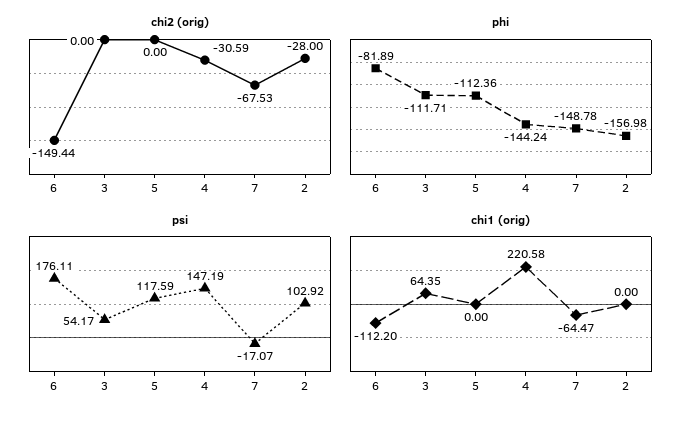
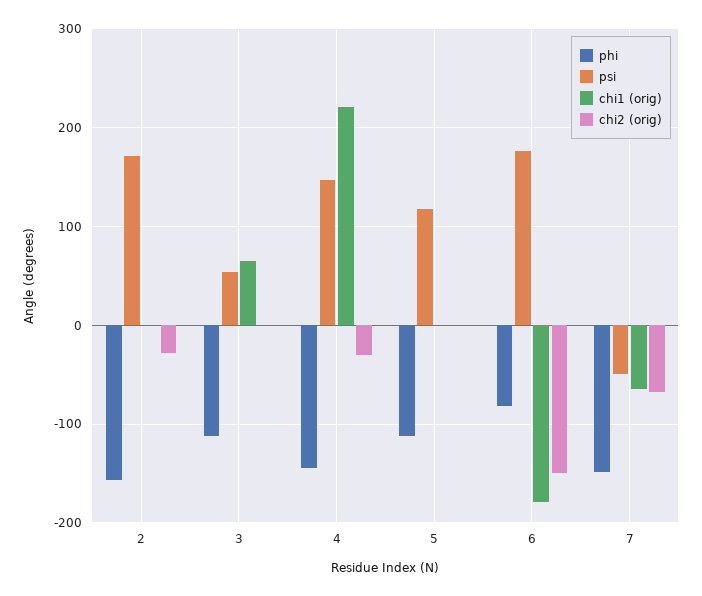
  {
    "chi2 (orig)": {
      "6": -149.44,
      "3": 0,
      "5": 0,
      "4": -30.59,
      "7": -67.53,
      "2": -28
    },
    "phi": {
      "6": -81.89,
      "3": -111.71,
      "5": -112.36,
      "4": -144.24,
      "7": -148.78,
      "2": -156.98
    },
    "psi": {
      "6": 176.11,
      "3": 54.17,
      "5": 117.59,
      "4": 147.19,
-     "7": -17.07,
+     "7": -50,
-     "2": 102.92
+     "2": 170
    },
    "chi1 (orig)": {
-     "6": -112.2,
+     "6": -180,
      "3": 64.35,
      "5": 0,
      "4": 220.58,
      "7": -64.47,
      "2": 0
    }
  }

